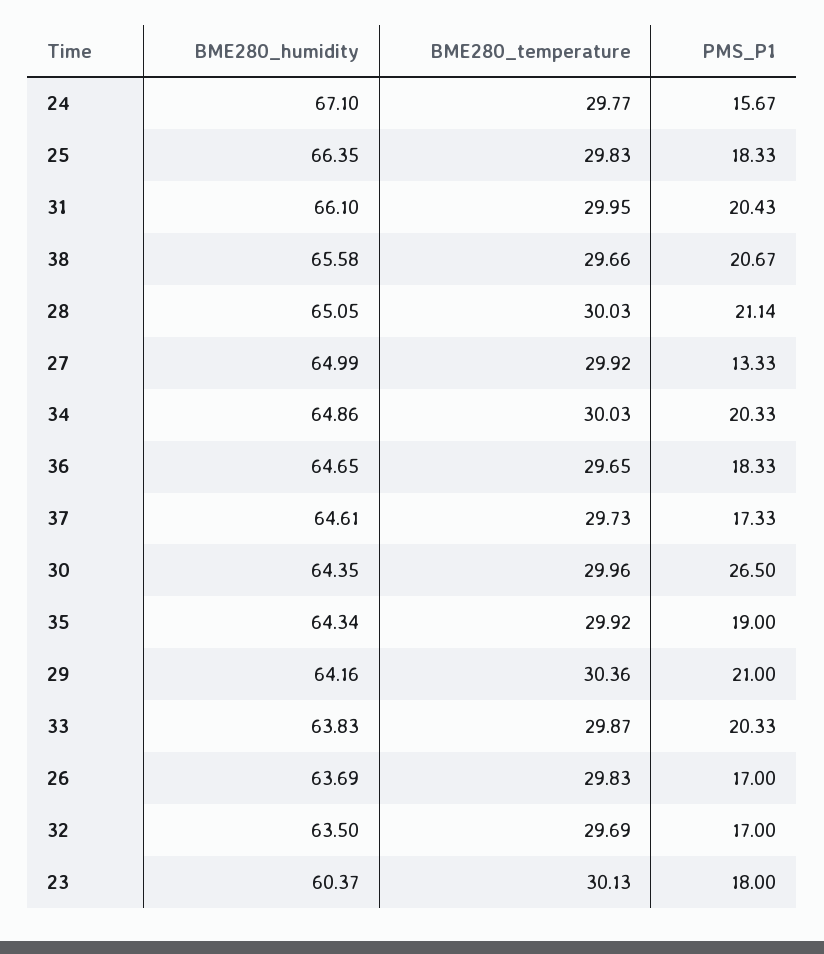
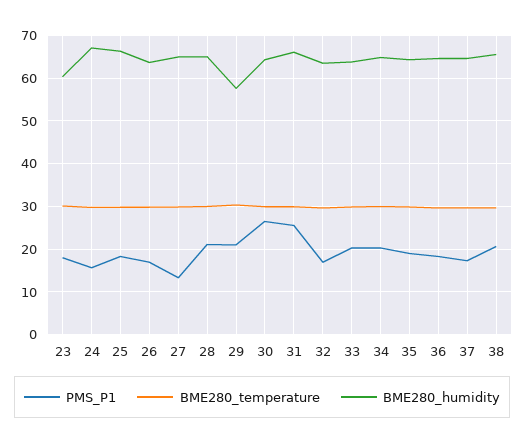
  {
    "BME280_humidity": {
      "24": 67.1,
      "25": 66.35,
      "31": 66.1,
      "38": 65.58,
      "28": 65.05,
      "27": 64.99,
      "34": 64.86,
      "36": 64.65,
      "37": 64.61,
      "30": 64.35,
      "35": 64.34,
-     "29": 64.16,
+     "29": 58,
      "33": 63.83,
      "26": 63.69,
      "32": 63.5,
      "23": 60.37
    },
    "BME280_temperature": {
      "24": 29.77,
      "25": 29.83,
      "31": 29.95,
      "38": 29.66,
      "28": 30.03,
      "27": 29.92,
      "34": 30.03,
      "36": 29.65,
      "37": 29.73,
      "30": 29.96,
      "35": 29.92,
      "29": 30.36,
      "33": 29.87,
      "26": 29.83,
      "32": 29.69,
      "23": 30.13
    },
    "PMS_P1": {
      "24": 15.67,
      "25": 18.33,
-     "31": 20.43,
+     "31": 26,
      "38": 20.67,
      "28": 21.14,
      "27": 13.33,
      "34": 20.33,
      "36": 18.33,
      "37": 17.33,
      "30": 26.5,
      "35": 19,
      "29": 21,
      "33": 20.33,
      "26": 17,
      "32": 17,
      "23": 18
    }
  }

